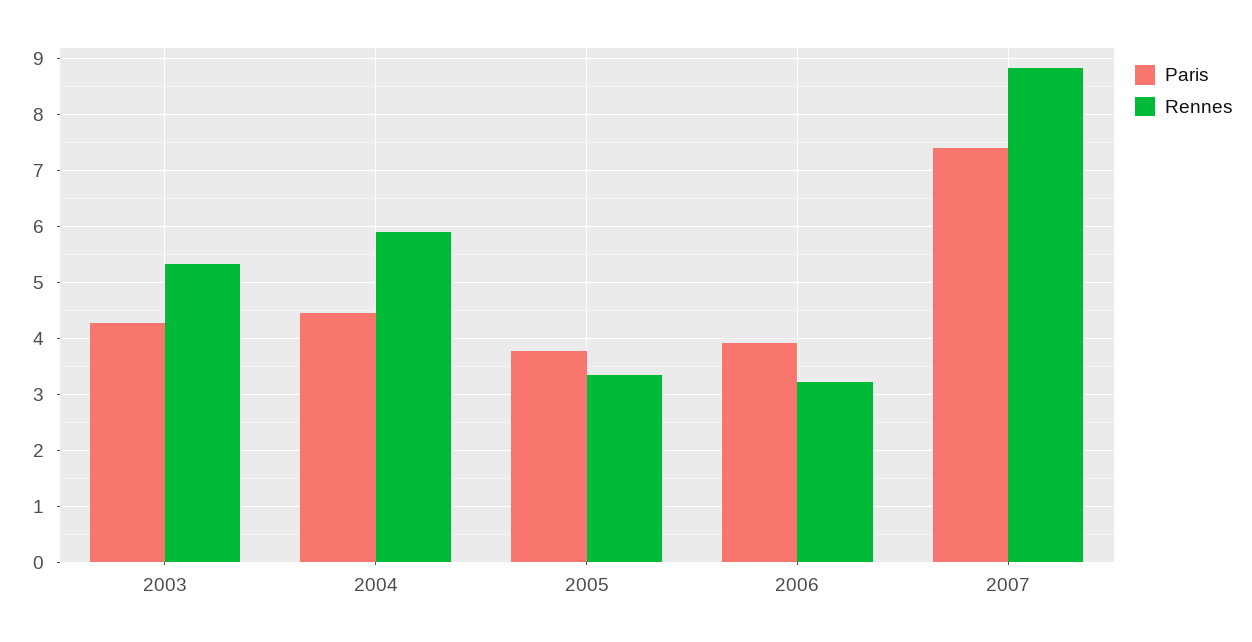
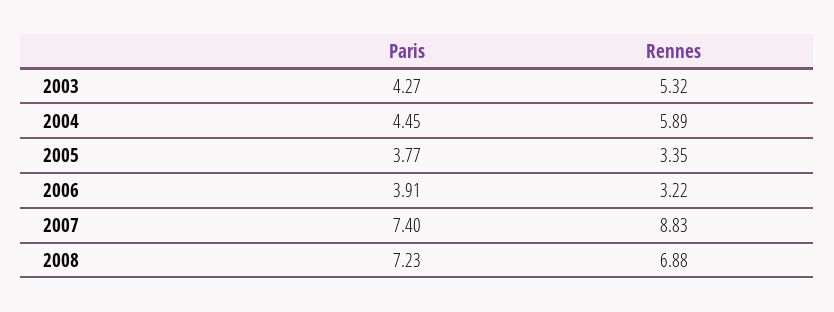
  {
    "Paris": {
      "2003": 4.27,
      "2004": 4.45,
      "2005": 3.77,
      "2006": 3.91,
-     "2007": 7.4
+     "2007": 7.4,
+     "2008": 7.23
    },
    "Rennes": {
      "2003": 5.32,
      "2004": 5.89,
      "2005": 3.35,
      "2006": 3.22,
-     "2007": 8.83
+     "2007": 8.83,
+     "2008": 6.88
    }
  }

